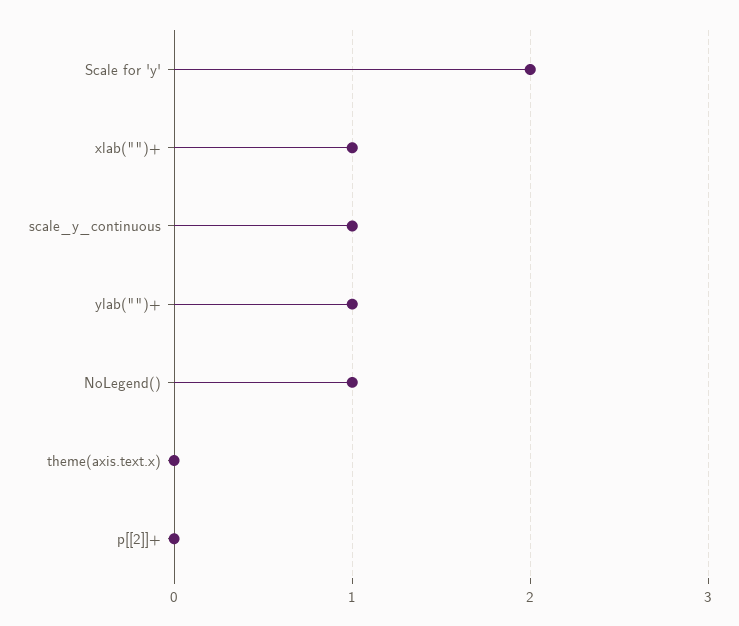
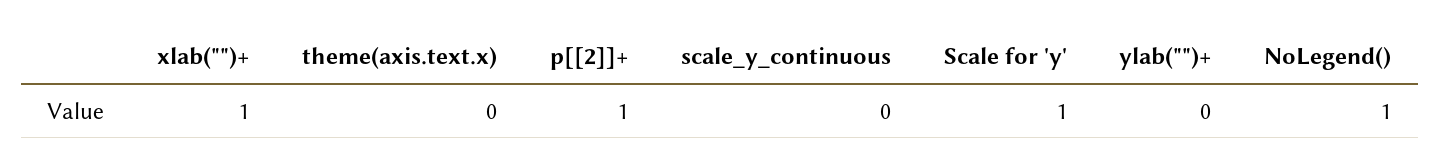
  {
-   "Scale for 'y'": 2,
+   "Scale for 'y'": 1,
    "xlab(\"\")+": 1,
-   "scale_y_continuous": 1,
+   "scale_y_continuous": 0,
-   "ylab(\"\")+": 1,
+   "ylab(\"\")+": 0,
    "NoLegend()": 1,
    "theme(axis.text.x)": 0,
-   "p[[2]]+": 0
+   "p[[2]]+": 1
  }

